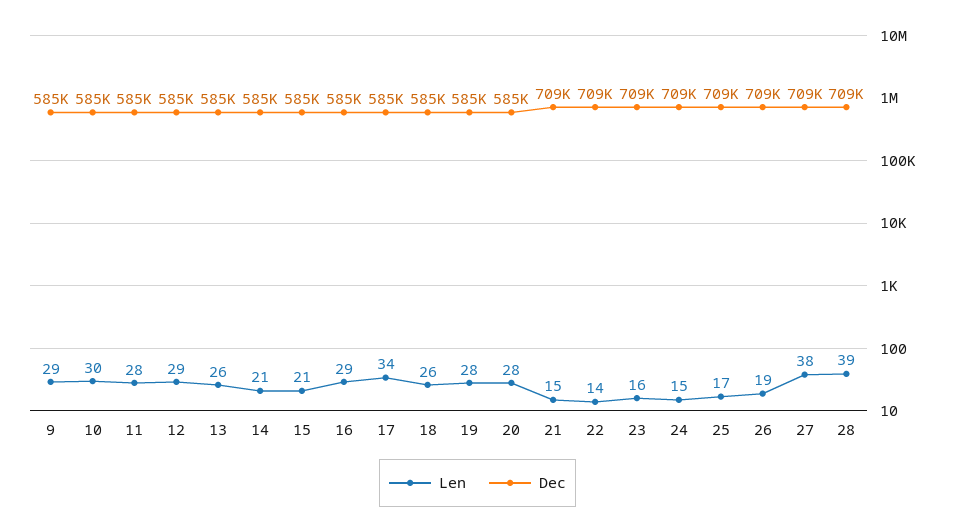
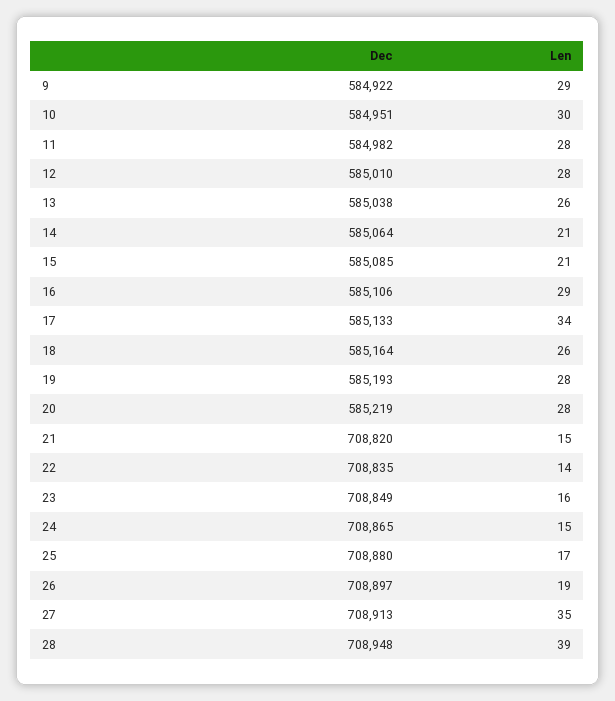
  {
    "Len": {
      "9": 29,
      "10": 30,
      "11": 28,
-     "12": 29,
+     "12": 28,
      "13": 26,
      "14": 21,
      "15": 21,
      "16": 29,
      "17": 34,
      "18": 26,
      "19": 28,
      "20": 28,
      "21": 15,
      "22": 14,
      "23": 16,
      "24": 15,
      "25": 17,
      "26": 19,
-     "27": 38,
+     "27": 35,
      "28": 39
    },
    "Dec": {
      "9": 584922,
      "10": 584951,
      "11": 584982,
      "12": 585010,
      "13": 585038,
      "14": 585064,
      "15": 585085,
      "16": 585106,
      "17": 585133,
      "18": 585164,
      "19": 585193,
      "20": 585219,
      "21": 708820,
      "22": 708835,
      "23": 708849,
      "24": 708865,
      "25": 708880,
      "26": 708897,
      "27": 708913,
      "28": 708948
    }
  }

